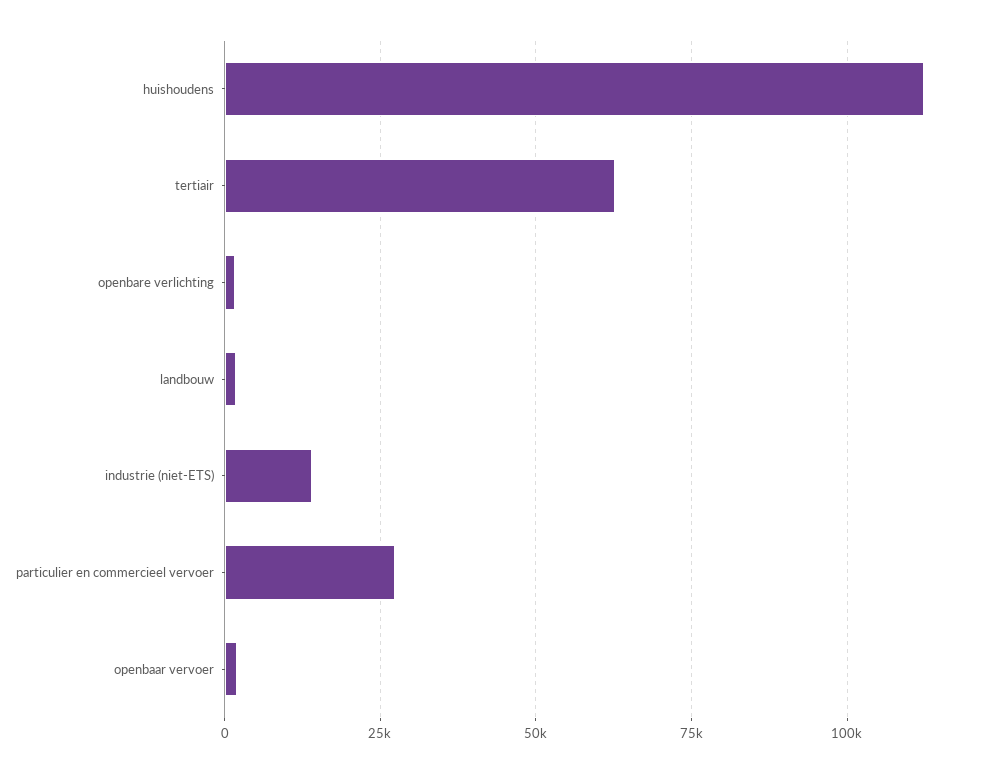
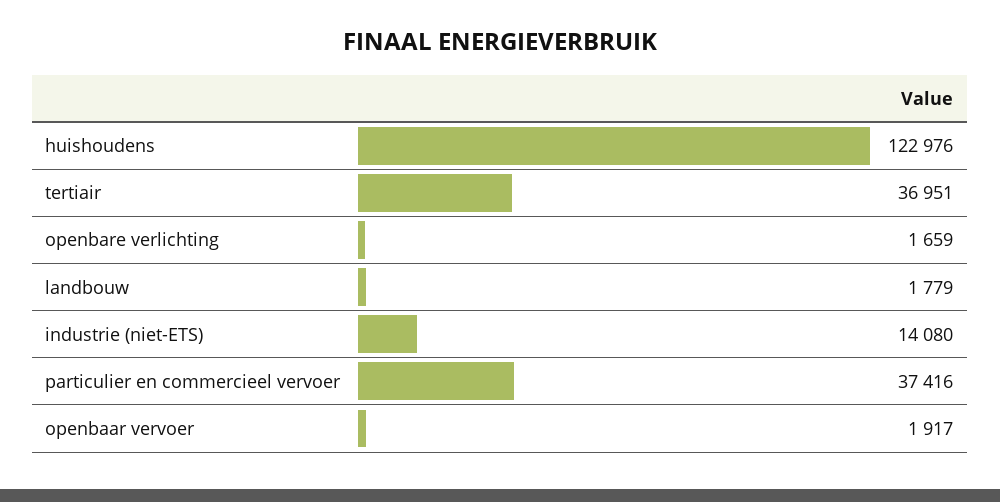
  {
-   "huishoudens": 112500,
+   "huishoudens": 122976,
-   "tertiair": 62500,
+   "tertiair": 36951,
    "openbare verlichting": 1659,
    "landbouw": 1779,
    "industrie (niet-ETS)": 14080,
-   "particulier en commercieel vervoer": 27500,
+   "particulier en commercieel vervoer": 37416,
    "openbaar vervoer": 1917
  }

